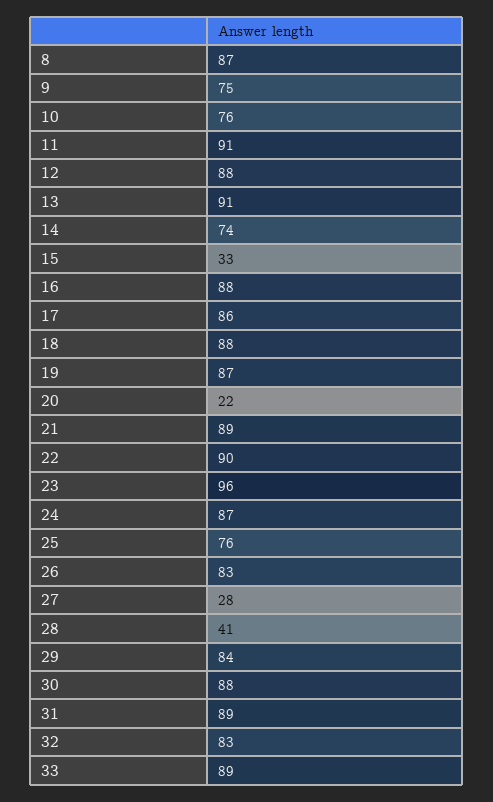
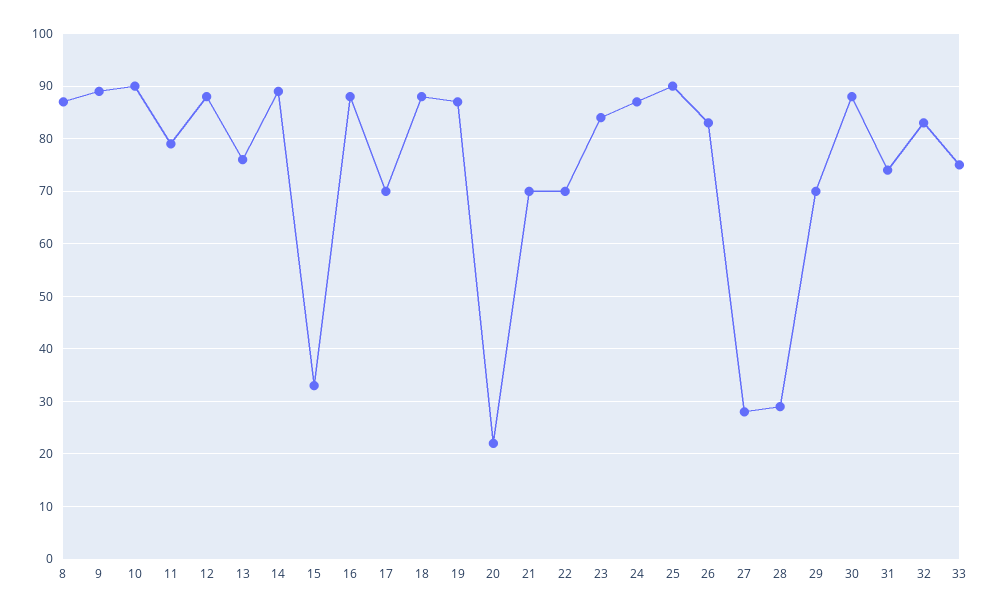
  {
    "8": 87,
-   "9": 75,
+   "9": 90,
-   "10": 76,
+   "10": 90,
-   "11": 91,
+   "11": 80,
    "12": 88,
-   "13": 91,
+   "13": 75,
-   "14": 74,
+   "14": 90,
    "15": 33,
    "16": 88,
-   "17": 86,
+   "17": 70,
    "18": 88,
    "19": 87,
    "20": 22,
-   "21": 89,
+   "21": 70,
-   "22": 90,
+   "22": 70,
-   "23": 96,
+   "23": 85,
    "24": 87,
-   "25": 76,
+   "25": 90,
    "26": 83,
    "27": 28,
-   "28": 41,
+   "28": 30,
-   "29": 84,
+   "29": 70,
    "30": 88,
-   "31": 89,
+   "31": 75,
    "32": 83,
-   "33": 89
+   "33": 75
  }

